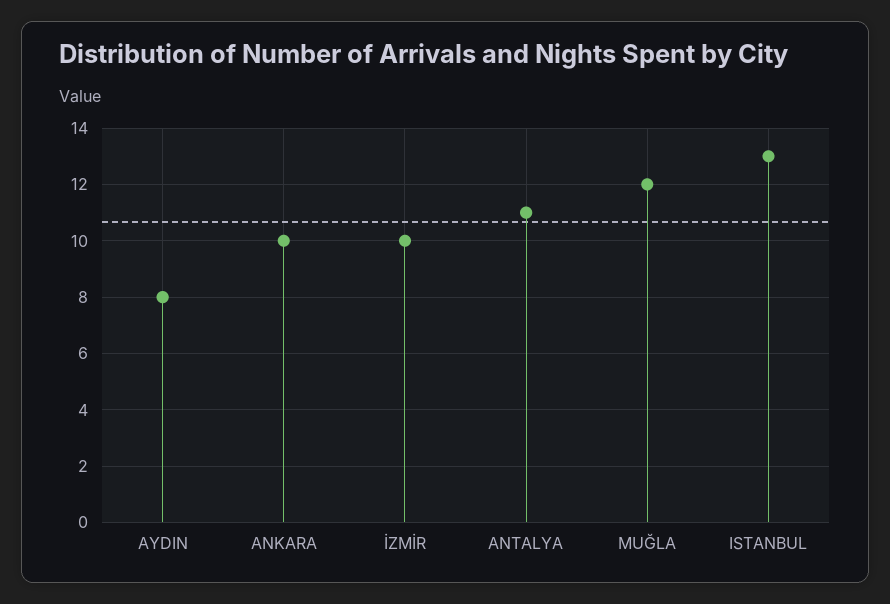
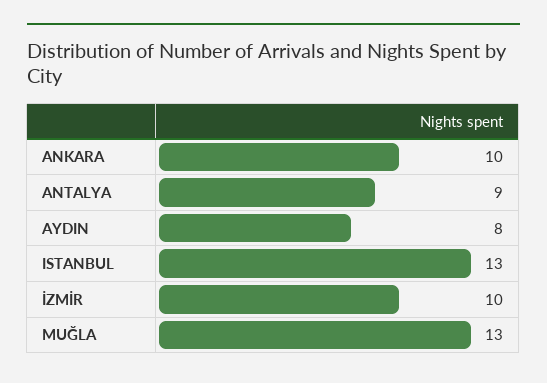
  {
    "AYDIN": 8,
    "ANKARA": 10,
    "İZMİR": 10,
-   "ANTALYA": 11,
+   "ANTALYA": 9,
-   "MUĞLA": 12,
+   "MUĞLA": 13,
    "ISTANBUL": 13
  }

